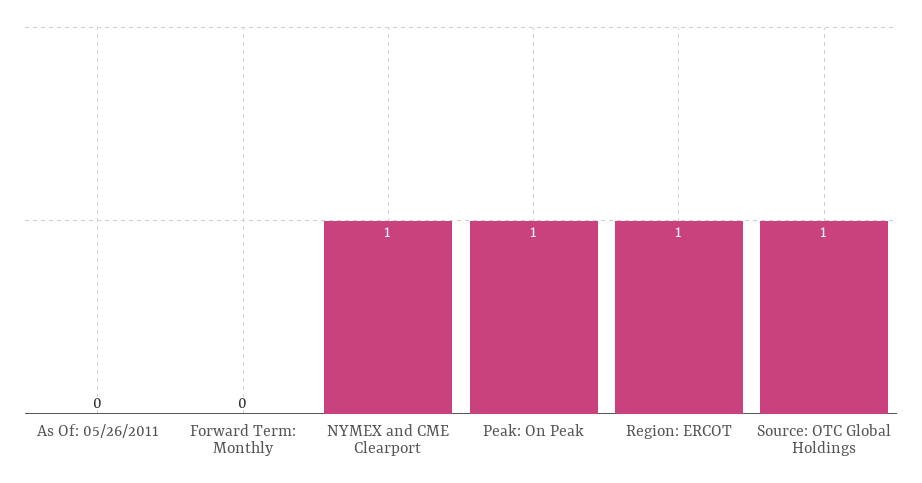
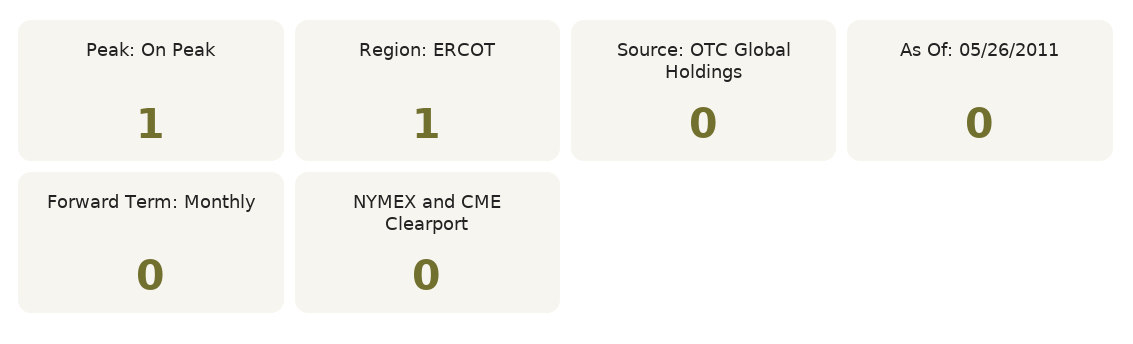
  {
    "As Of: 05/26/2011": 0,
    "Forward Term: Monthly": 0,
-   "NYMEX and CME Clearport": 1,
+   "NYMEX and CME Clearport": 0,
    "Peak: On Peak": 1,
    "Region: ERCOT": 1,
-   "Source: OTC Global Holdings": 1
+   "Source: OTC Global Holdings": 0
  }

